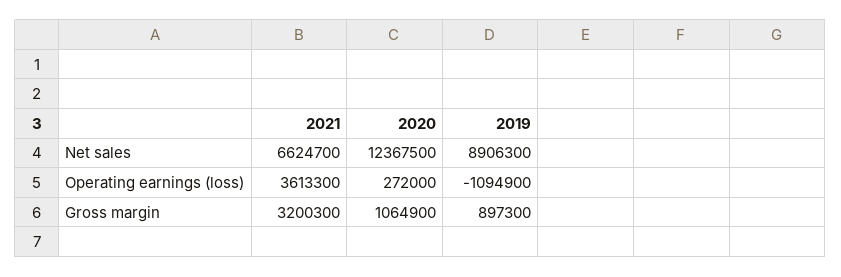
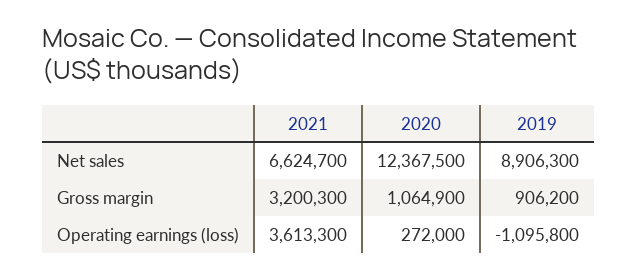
  {
    "2021": {
      "Net sales": 6624700,
      "Operating earnings (loss)": 3613300,
      "Gross margin": 3200300
    },
    "2020": {
      "Net sales": 12367500,
      "Operating earnings (loss)": 272000,
      "Gross margin": 1064900
    },
    "2019": {
      "Net sales": 8906300,
-     "Operating earnings (loss)": -1094900,
+     "Operating earnings (loss)": -1095800,
-     "Gross margin": 897300
+     "Gross margin": 906200
    }
  }

